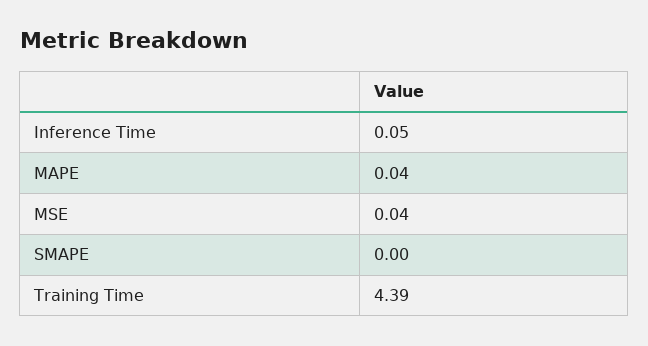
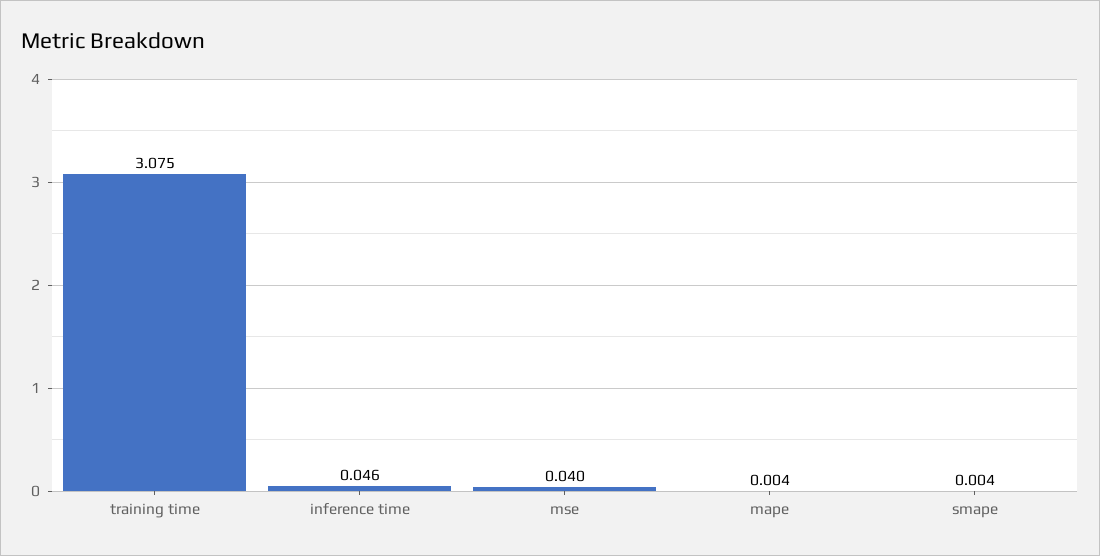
  {
    "Inference Time": 0.046,
-   "MAPE": 0.04,
+   "MAPE": 0.004,
    "MSE": 0.04,
    "SMAPE": 0.004,
-   "Training Time": 4.39
+   "Training Time": 3.075
  }

